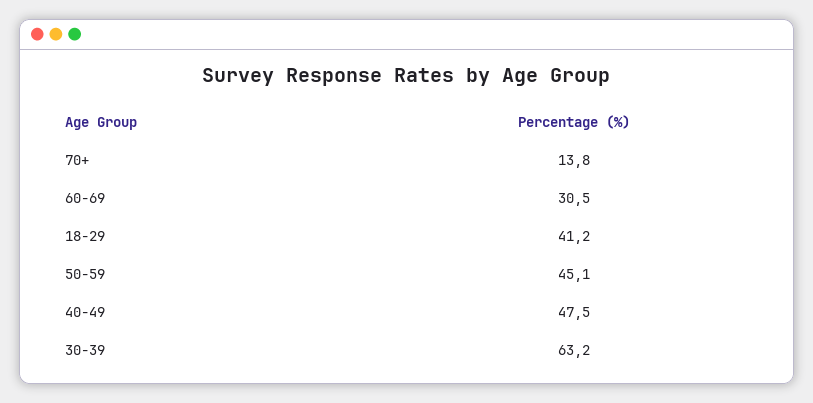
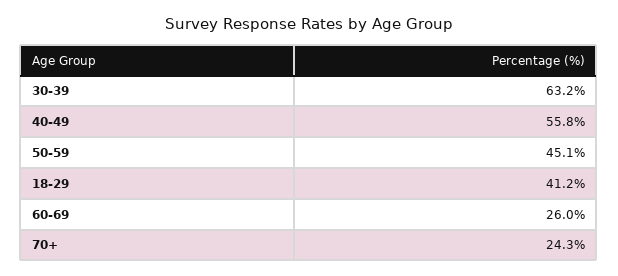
  {
-   "70+": 13.8,
+   "70+": 24.3,
-   "60-69": 30.5,
+   "60-69": 26,
    "18-29": 41.2,
    "50-59": 45.1,
-   "40-49": 47.5,
+   "40-49": 55.8,
    "30-39": 63.2
  }

